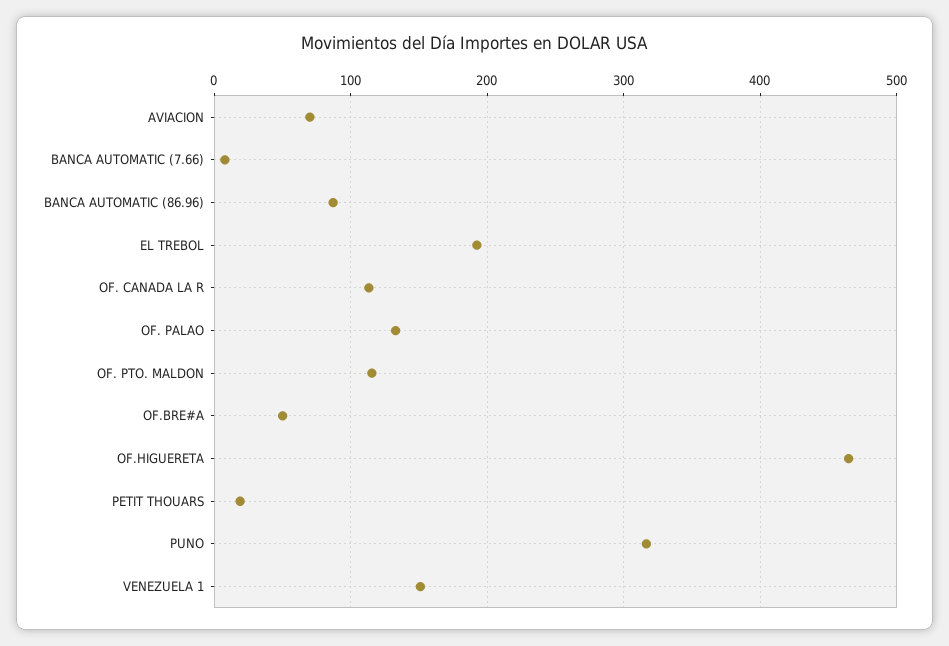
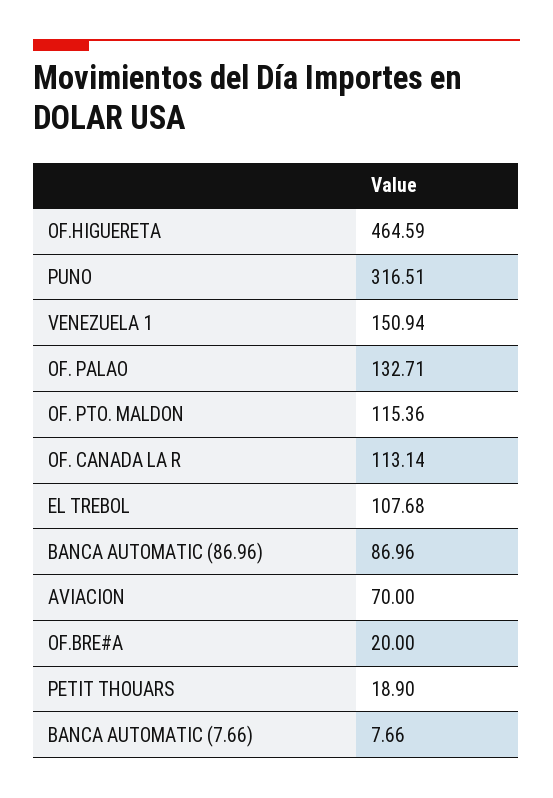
  {
    "AVIACION": 70,
    "BANCA AUTOMATIC (7.66)": 7.66,
    "BANCA AUTOMATIC (86.96)": 86.96,
-   "EL TREBOL": 190,
+   "EL TREBOL": 107.68,
    "OF. CANADA LA R": 113.14,
    "OF. PALAO": 132.71,
    "OF. PTO. MALDON": 115.36,
-   "OF.BRE#A": 50,
+   "OF.BRE#A": 20,
    "OF.HIGUERETA": 464.59,
    "PETIT THOUARS": 18.9,
    "PUNO": 316.51,
    "VENEZUELA 1": 150.94
  }

